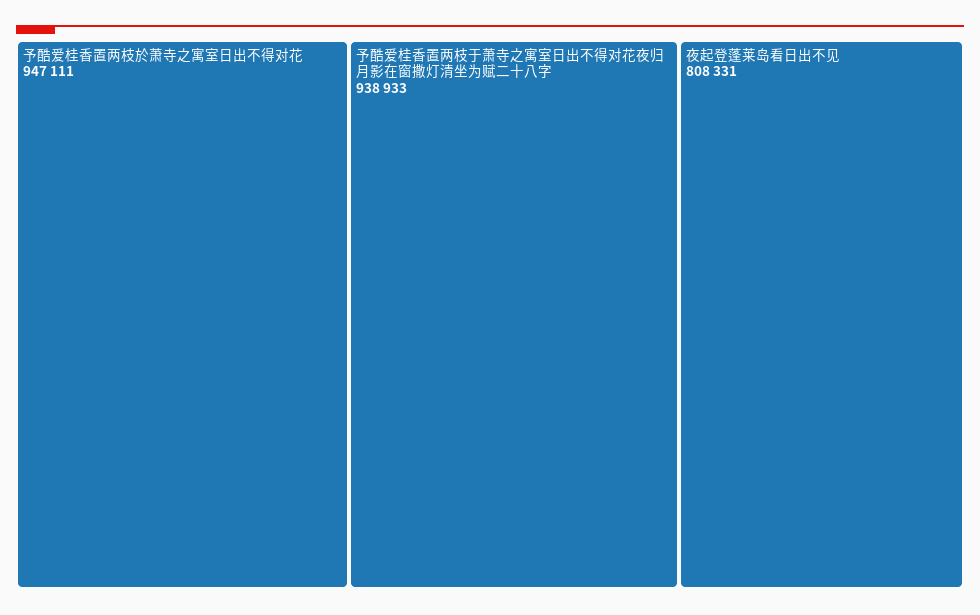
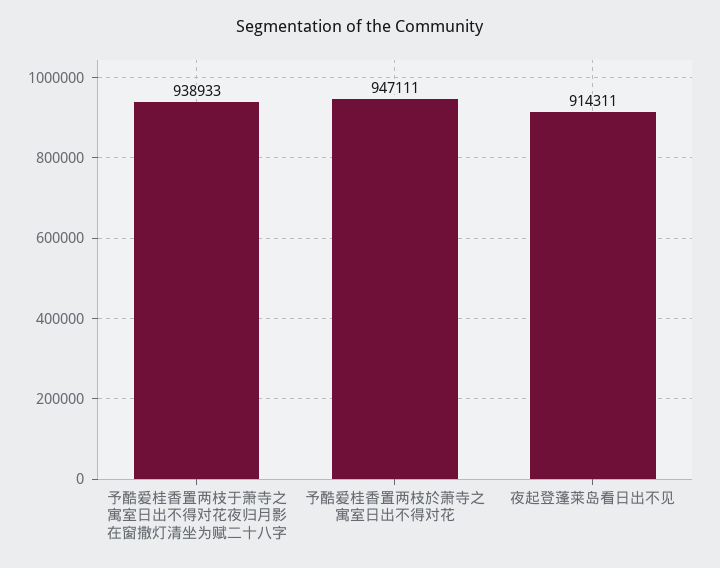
  {
    "予酷爱桂香置两枝於萧寺之寓室日出不得对花": 947111,
    "予酷爱桂香置两枝于萧寺之寓室日出不得对花夜归月影在窗撒灯清坐为赋二十八字": 938933,
-   "夜起登蓬莱岛看日出不见": 808331
+   "夜起登蓬莱岛看日出不见": 914311
  }

